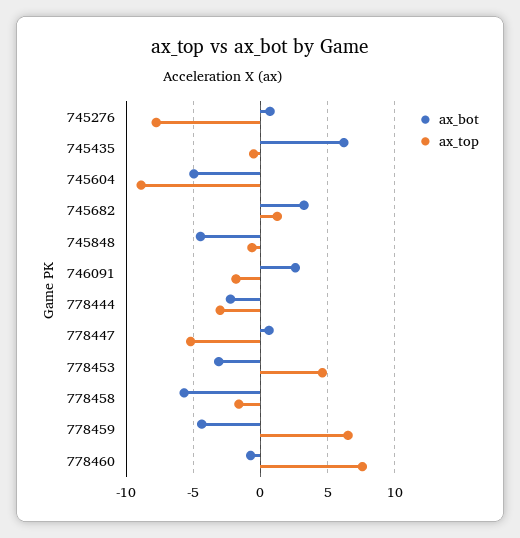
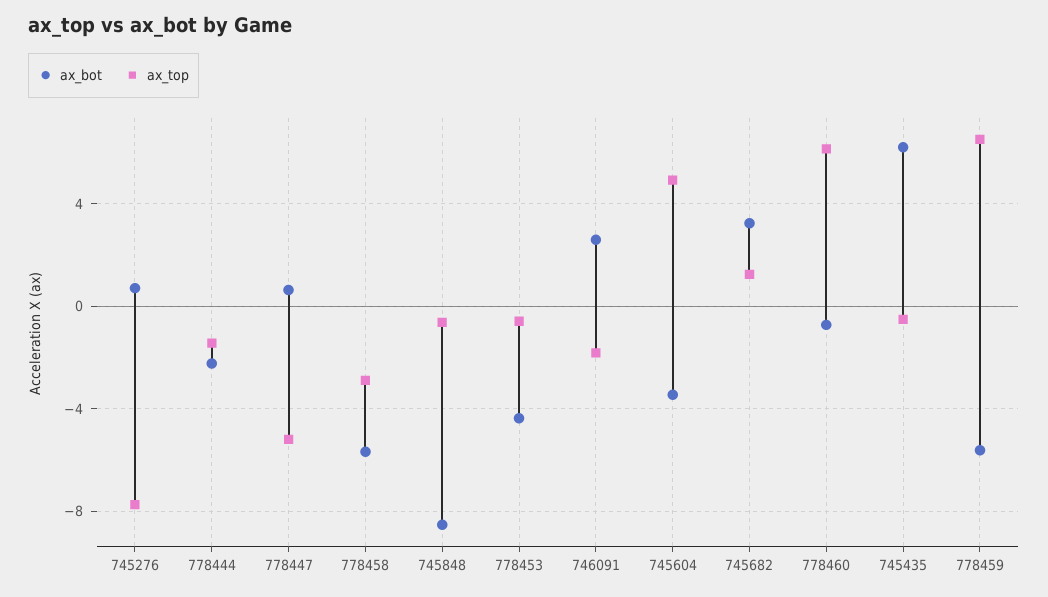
  {
    "ax_bot": {
      "745276": 0.5,
      "745435": 6,
-     "745604": -5,
+     "745604": -3.5,
      "745682": 3,
-     "745848": -4.5,
+     "745848": -8.5,
      "746091": 2.5,
      "778444": -2,
      "778447": 0.5,
-     "778453": -3,
+     "778453": -4.5,
      "778458": -5.5,
-     "778459": -4.5,
+     "778459": -5.5,
      "778460": -0.5
    },
    "ax_top": {
      "745276": -8,
      "745435": -0.5,
-     "745604": -9,
+     "745604": 5,
      "745682": 1,
      "745848": -0.5,
      "746091": -2,
-     "778444": -3,
+     "778444": -1.5,
      "778447": -5,
-     "778453": 4.5,
+     "778453": -0.5,
-     "778458": -1.5,
+     "778458": -3,
      "778459": 6.5,
-     "778460": 7.5
+     "778460": 6
    }
  }

